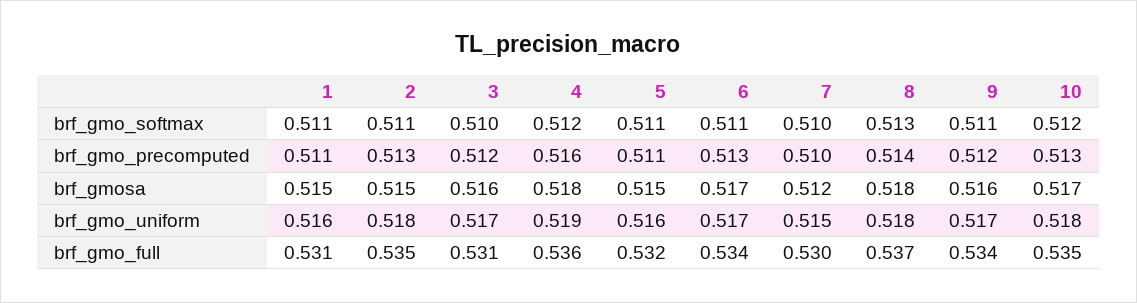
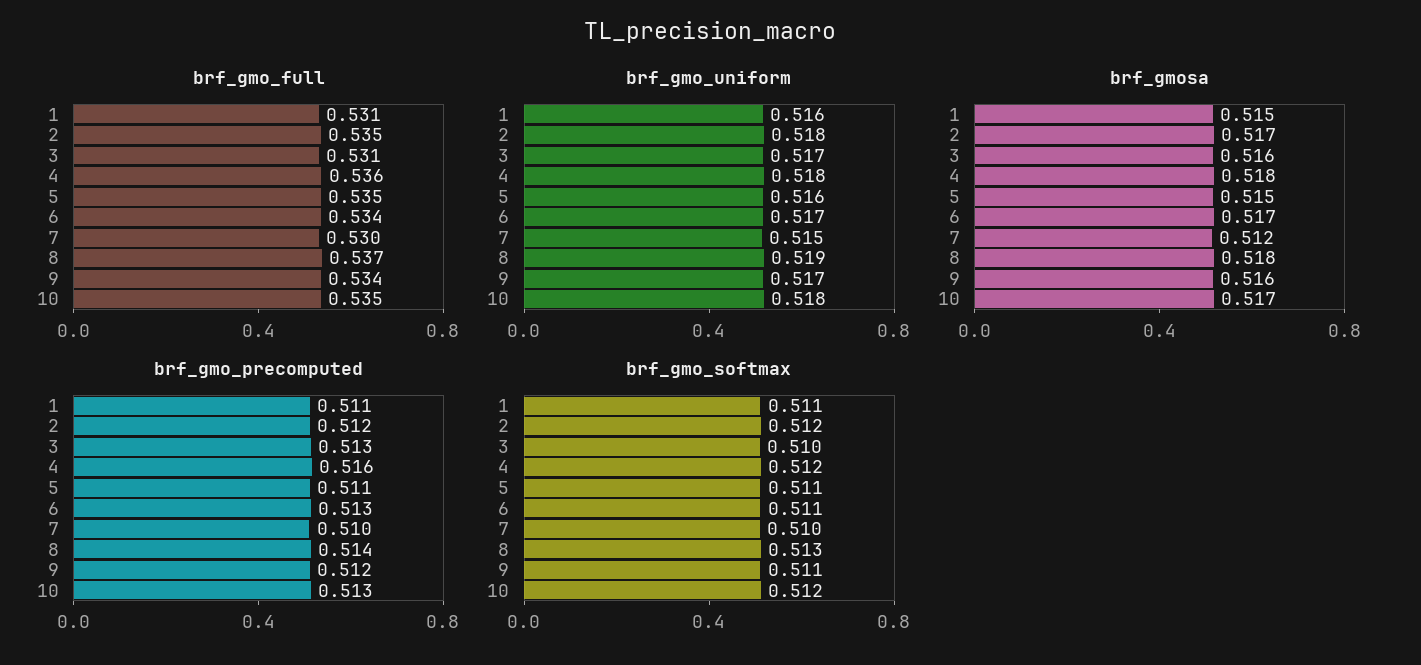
  {
    "brf_gmo_softmax": {
      "1": 0.511,
-     "2": 0.511,
+     "2": 0.512,
      "3": 0.51,
      "4": 0.512,
      "5": 0.511,
      "6": 0.511,
      "7": 0.51,
      "8": 0.513,
      "9": 0.511,
      "10": 0.512
    },
    "brf_gmo_precomputed": {
      "1": 0.511,
-     "2": 0.513,
+     "2": 0.512,
-     "3": 0.512,
+     "3": 0.513,
      "4": 0.516,
      "5": 0.511,
      "6": 0.513,
      "7": 0.51,
      "8": 0.514,
      "9": 0.512,
      "10": 0.513
    },
    "brf_gmosa": {
      "1": 0.515,
-     "2": 0.515,
+     "2": 0.517,
      "3": 0.516,
      "4": 0.518,
      "5": 0.515,
      "6": 0.517,
      "7": 0.512,
      "8": 0.518,
      "9": 0.516,
      "10": 0.517
    },
    "brf_gmo_uniform": {
      "1": 0.516,
      "2": 0.518,
      "3": 0.517,
-     "4": 0.519,
+     "4": 0.518,
      "5": 0.516,
      "6": 0.517,
      "7": 0.515,
-     "8": 0.518,
+     "8": 0.519,
      "9": 0.517,
      "10": 0.518
    },
    "brf_gmo_full": {
      "1": 0.531,
      "2": 0.535,
      "3": 0.531,
      "4": 0.536,
-     "5": 0.532,
+     "5": 0.535,
      "6": 0.534,
      "7": 0.53,
      "8": 0.537,
      "9": 0.534,
      "10": 0.535
    }
  }

